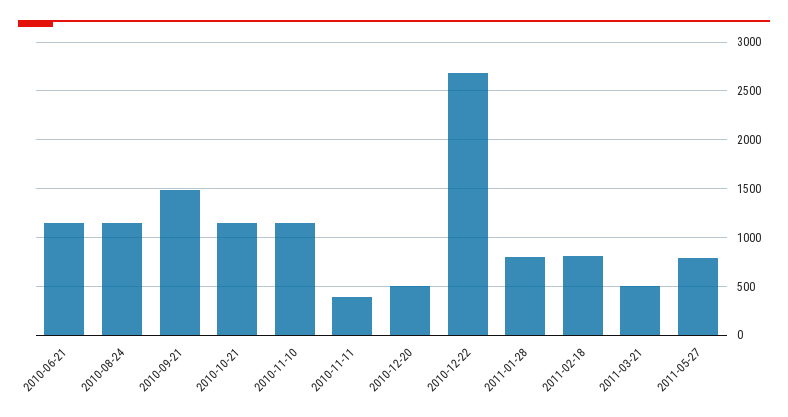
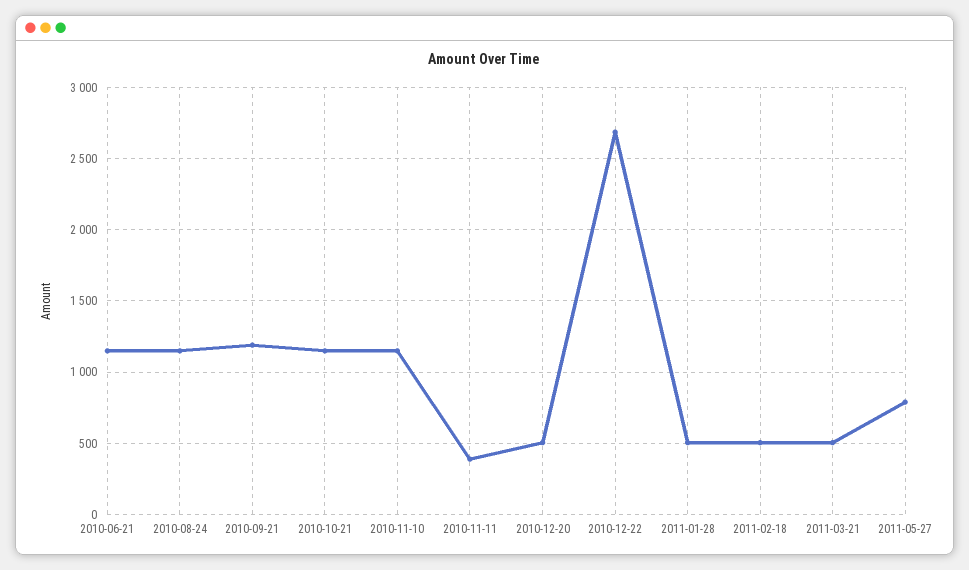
  {
    "2010-06-21": 1150,
    "2010-08-24": 1150,
-   "2010-09-21": 1500,
+   "2010-09-21": 1200,
    "2010-10-21": 1150,
    "2010-11-10": 1150,
    "2010-11-11": 400,
    "2010-12-20": 500,
    "2010-12-22": 2700,
-   "2011-01-28": 800,
+   "2011-01-28": 500,
-   "2011-02-18": 800,
+   "2011-02-18": 500,
    "2011-03-21": 500,
    "2011-05-27": 800
  }

